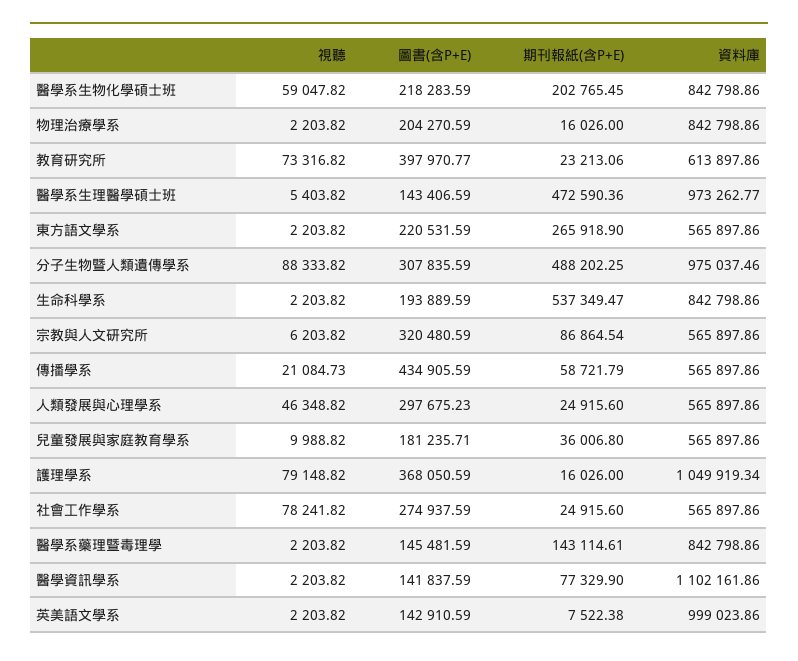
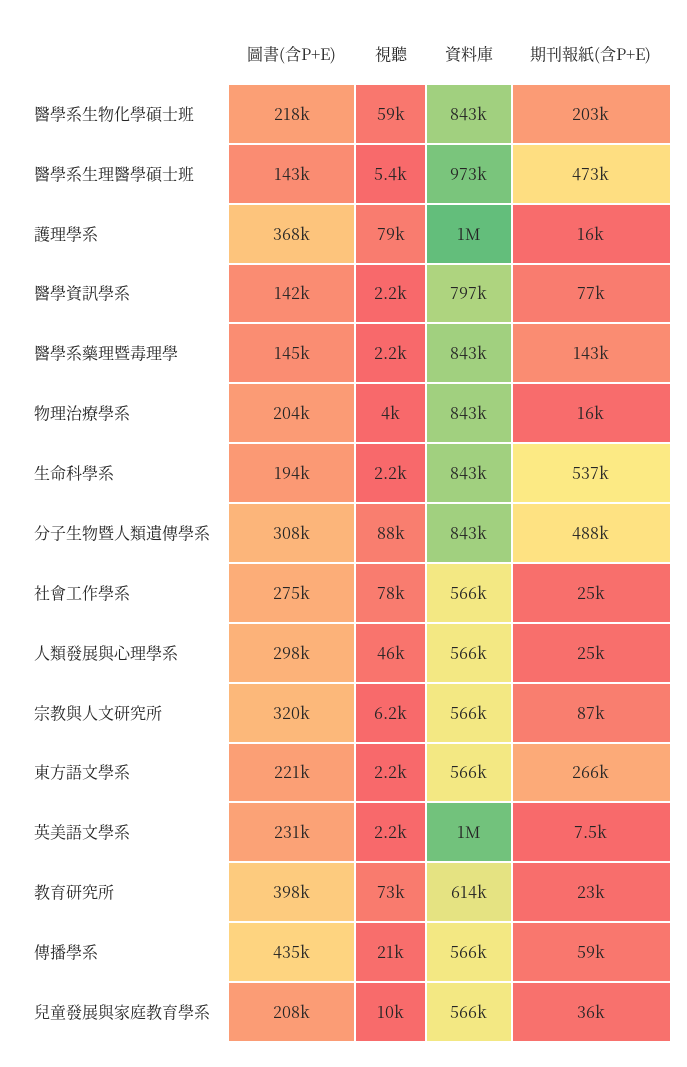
  {
    "視聽": {
      "醫學系生物化學碩士班": 59047.82,
-     "物理治療學系": 2203.82,
+     "物理治療學系": 4000,
      "教育研究所": 73316.82,
      "醫學系生理醫學碩士班": 5403.82,
      "東方語文學系": 2203.82,
      "分子生物暨人類遺傳學系": 88333.82,
      "生命科學系": 2203.82,
      "宗教與人文研究所": 6203.82,
      "傳播學系": 21084.73,
      "人類發展與心理學系": 46348.82,
      "兒童發展與家庭教育學系": 9988.82,
      "護理學系": 79148.82,
      "社會工作學系": 78241.82,
      "醫學系藥理暨毒理學": 2203.82,
      "醫學資訊學系": 2203.82,
      "英美語文學系": 2203.82
    },
    "圖書(含P+E)": {
      "醫學系生物化學碩士班": 218283.59,
      "物理治療學系": 204270.59,
      "教育研究所": 397970.77,
      "醫學系生理醫學碩士班": 143406.59,
      "東方語文學系": 220531.59,
      "分子生物暨人類遺傳學系": 307835.59,
      "生命科學系": 193889.59,
      "宗教與人文研究所": 320480.59,
      "傳播學系": 434905.59,
      "人類發展與心理學系": 297675.23,
-     "兒童發展與家庭教育學系": 181235.71,
+     "兒童發展與家庭教育學系": 208000,
      "護理學系": 368050.59,
      "社會工作學系": 274937.59,
      "醫學系藥理暨毒理學": 145481.59,
      "醫學資訊學系": 141837.59,
-     "英美語文學系": 142910.59
+     "英美語文學系": 231000
    },
    "期刊報紙(含P+E)": {
      "醫學系生物化學碩士班": 202765.45,
      "物理治療學系": 16026,
      "教育研究所": 23213.06,
      "醫學系生理醫學碩士班": 472590.36,
      "東方語文學系": 265918.9,
      "分子生物暨人類遺傳學系": 488202.25,
      "生命科學系": 537349.47,
      "宗教與人文研究所": 86864.54,
      "傳播學系": 58721.79,
      "人類發展與心理學系": 24915.6,
      "兒童發展與家庭教育學系": 36006.8,
      "護理學系": 16026,
      "社會工作學系": 24915.6,
      "醫學系藥理暨毒理學": 143114.61,
      "醫學資訊學系": 77329.9,
      "英美語文學系": 7522.38
    },
    "資料庫": {
      "醫學系生物化學碩士班": 842798.86,
      "物理治療學系": 842798.86,
      "教育研究所": 613897.86,
      "醫學系生理醫學碩士班": 973262.77,
      "東方語文學系": 565897.86,
-     "分子生物暨人類遺傳學系": 975037.46,
+     "分子生物暨人類遺傳學系": 843000,
      "生命科學系": 842798.86,
      "宗教與人文研究所": 565897.86,
      "傳播學系": 565897.86,
      "人類發展與心理學系": 565897.86,
      "兒童發展與家庭教育學系": 565897.86,
      "護理學系": 1049919.34,
      "社會工作學系": 565897.86,
      "醫學系藥理暨毒理學": 842798.86,
-     "醫學資訊學系": 1102161.86,
+     "醫學資訊學系": 797000,
      "英美語文學系": 999023.86
    }
  }

